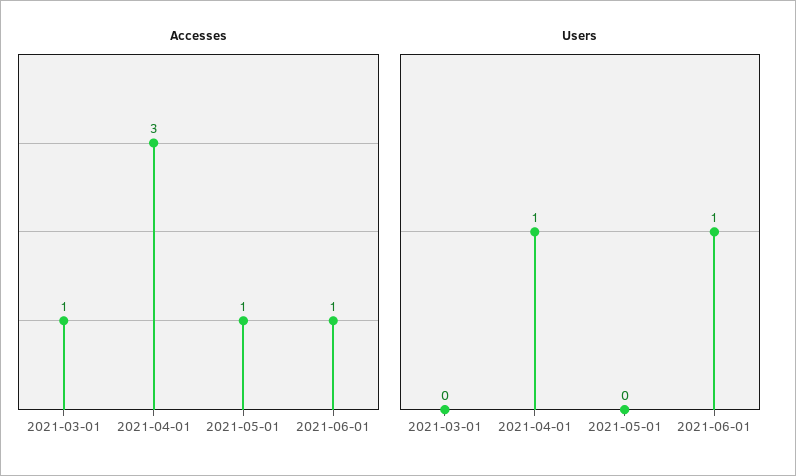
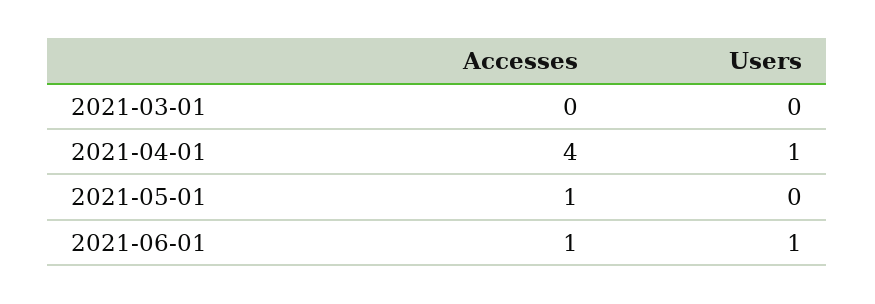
  {
    "Accesses": {
-     "2021-03-01": 1,
+     "2021-03-01": 0,
-     "2021-04-01": 3,
+     "2021-04-01": 4,
      "2021-05-01": 1,
      "2021-06-01": 1
    },
    "Users": {
      "2021-03-01": 0,
      "2021-04-01": 1,
      "2021-05-01": 0,
      "2021-06-01": 1
    }
  }

